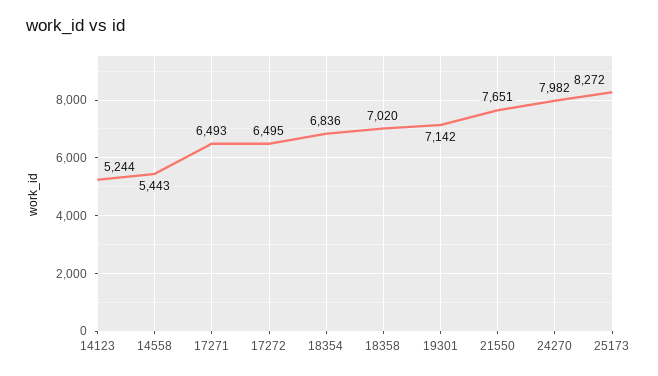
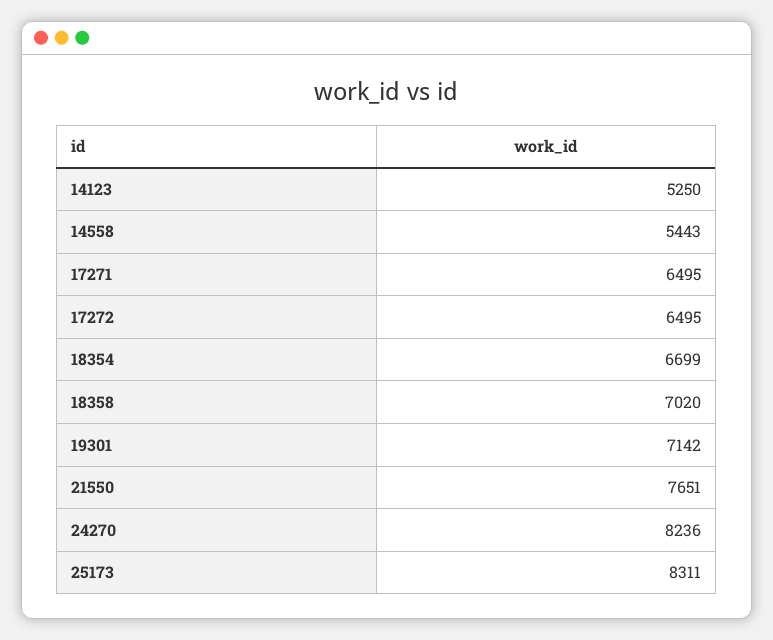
  {
-   "14123": 5244,
+   "14123": 5250,
    "14558": 5443,
-   "17271": 6493,
+   "17271": 6495,
    "17272": 6495,
-   "18354": 6836,
+   "18354": 6699,
    "18358": 7020,
    "19301": 7142,
    "21550": 7651,
-   "24270": 7982,
+   "24270": 8236,
-   "25173": 8272
+   "25173": 8311
  }

